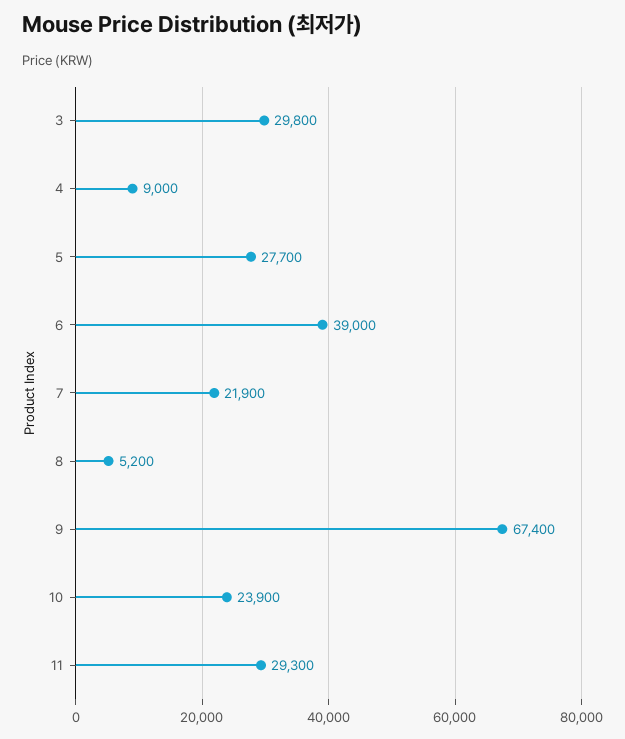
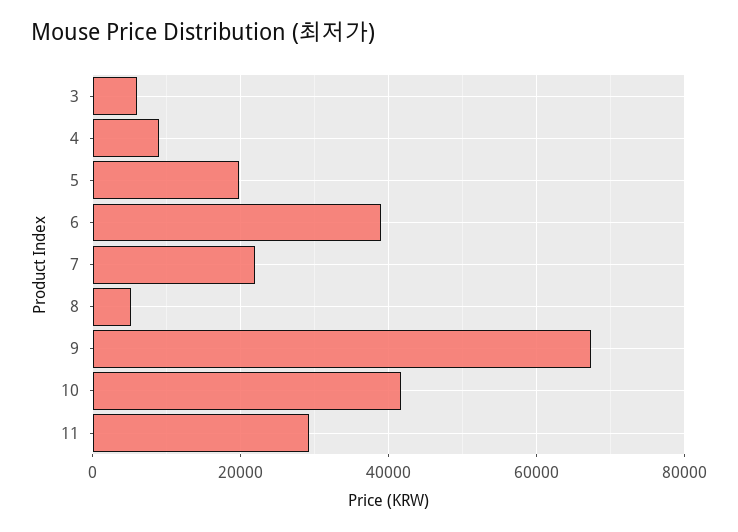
  {
-   "3": 29800,
+   "3": 6000,
    "4": 9000,
-   "5": 27700,
+   "5": 20000,
    "6": 39000,
    "7": 21900,
    "8": 5200,
    "9": 67400,
-   "10": 23900,
+   "10": 42000,
    "11": 29300
  }

